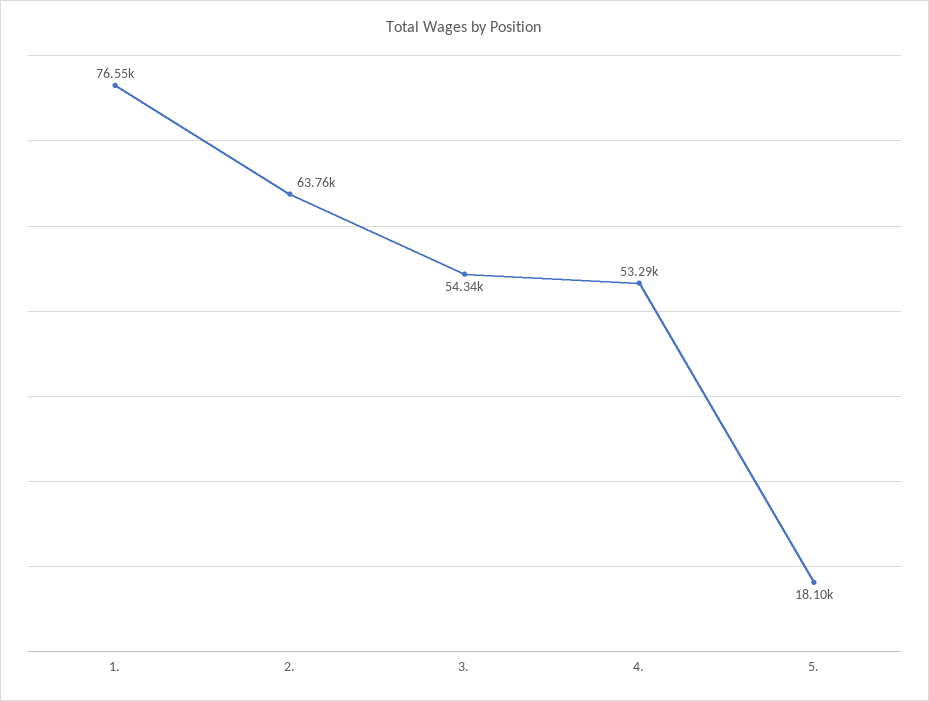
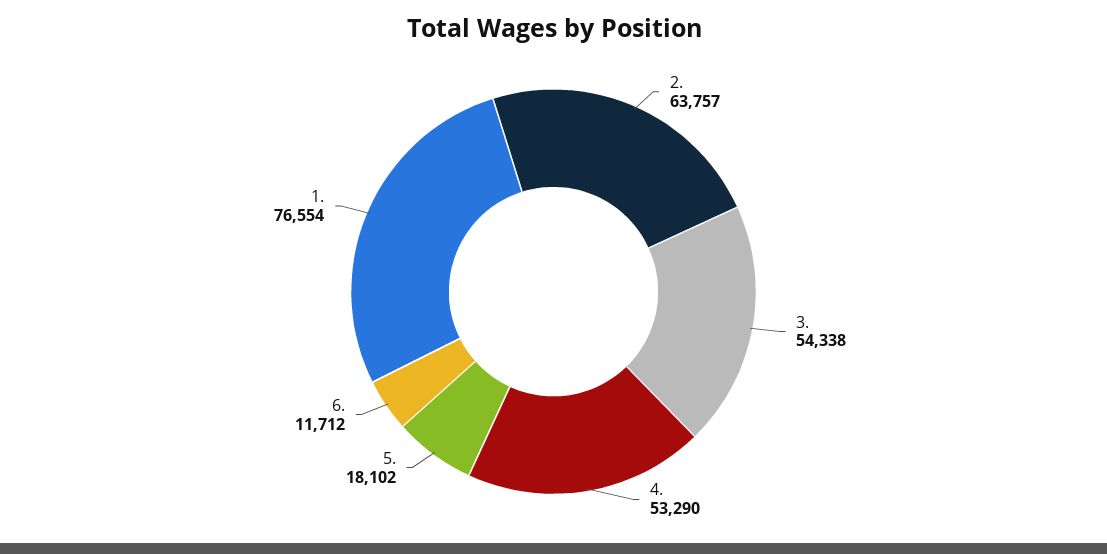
  {
    "1.": 76554,
    "2.": 63757,
    "3.": 54338,
    "4.": 53290,
-   "5.": 18102
+   "5.": 18102,
+   "6.": 11712
  }

